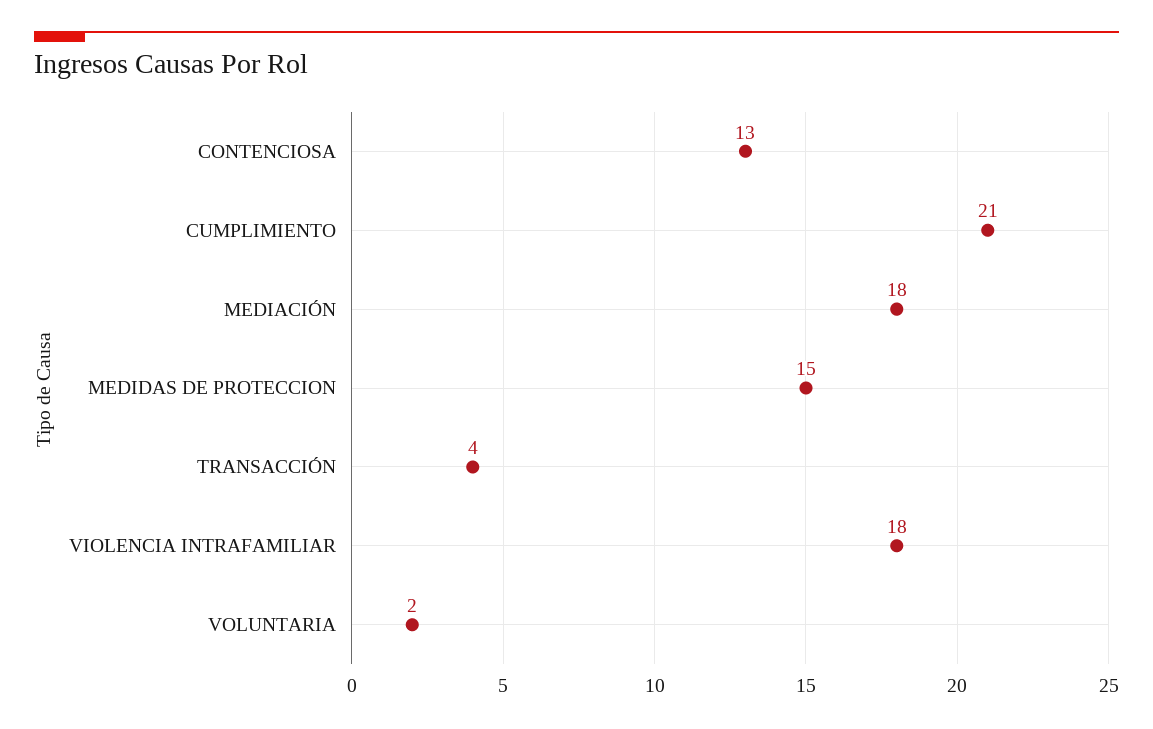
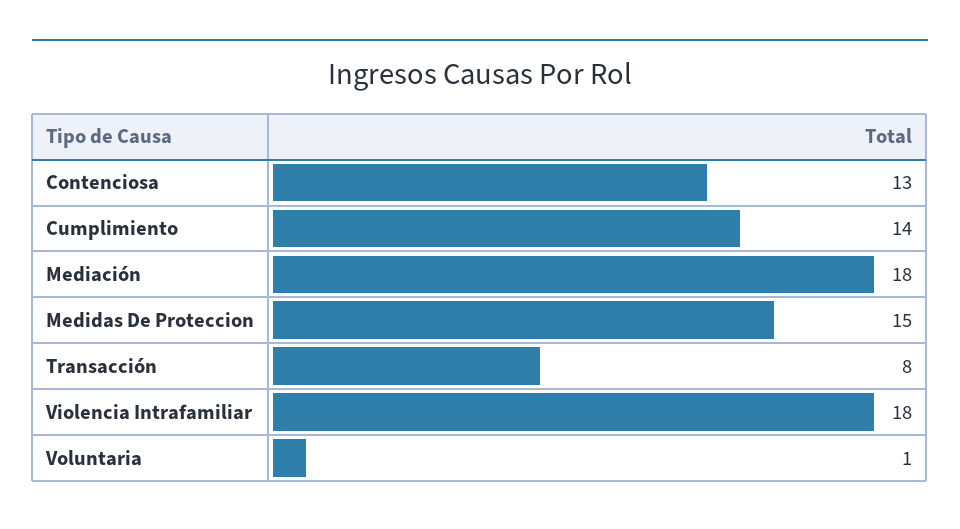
  {
    "CONTENCIOSA": 13,
-   "CUMPLIMIENTO": 21,
+   "CUMPLIMIENTO": 14,
    "MEDIACIÓN": 18,
    "MEDIDAS DE PROTECCION": 15,
-   "TRANSACCIÓN": 4,
+   "TRANSACCIÓN": 8,
    "VIOLENCIA INTRAFAMILIAR": 18,
-   "VOLUNTARIA": 2
+   "VOLUNTARIA": 1
  }

